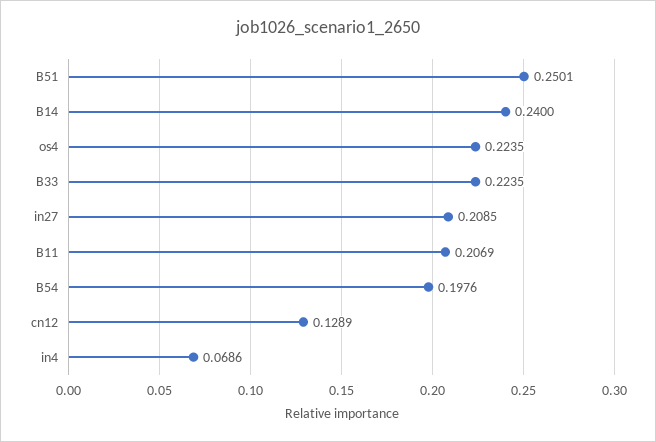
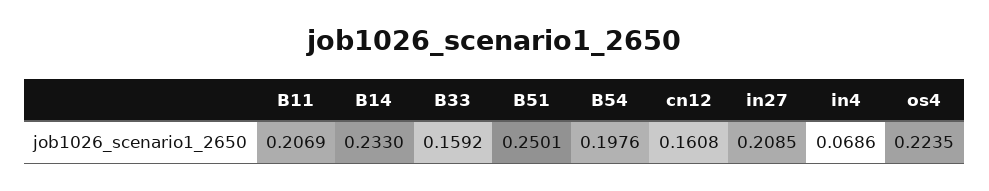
  {
    "B51": 0.2501,
-   "B14": 0.24,
+   "B14": 0.233,
    "os4": 0.2235,
-   "B33": 0.2235,
+   "B33": 0.1592,
    "in27": 0.2085,
    "B11": 0.2069,
    "B54": 0.1976,
-   "cn12": 0.1289,
+   "cn12": 0.1608,
    "in4": 0.0686
  }

